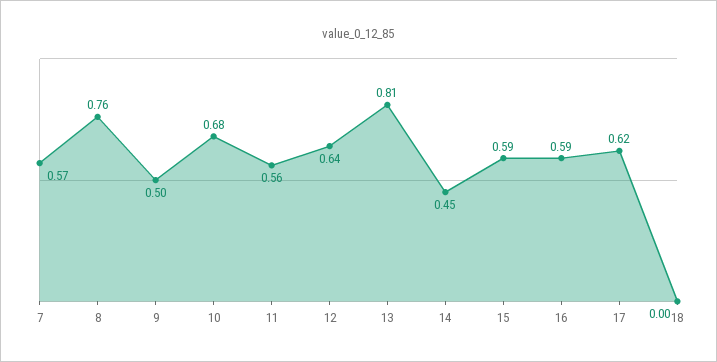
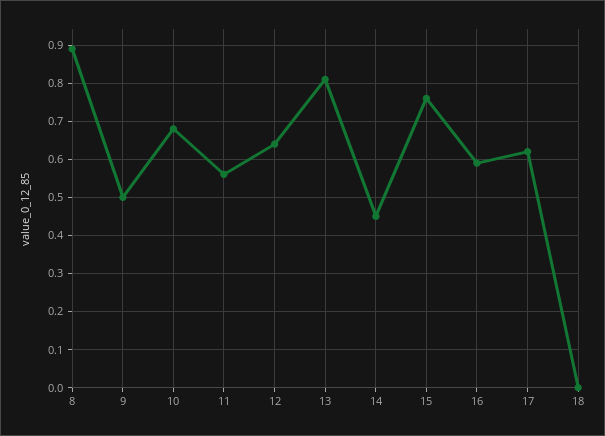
  {
-   "7": 0.57,
-   "8": 0.76,
+   "8": 0.9,
    "9": 0.5,
    "10": 0.68,
    "11": 0.56,
    "12": 0.64,
    "13": 0.81,
    "14": 0.45,
-   "15": 0.59,
+   "15": 0.75,
    "16": 0.59,
    "17": 0.62,
    "18": 0
  }

